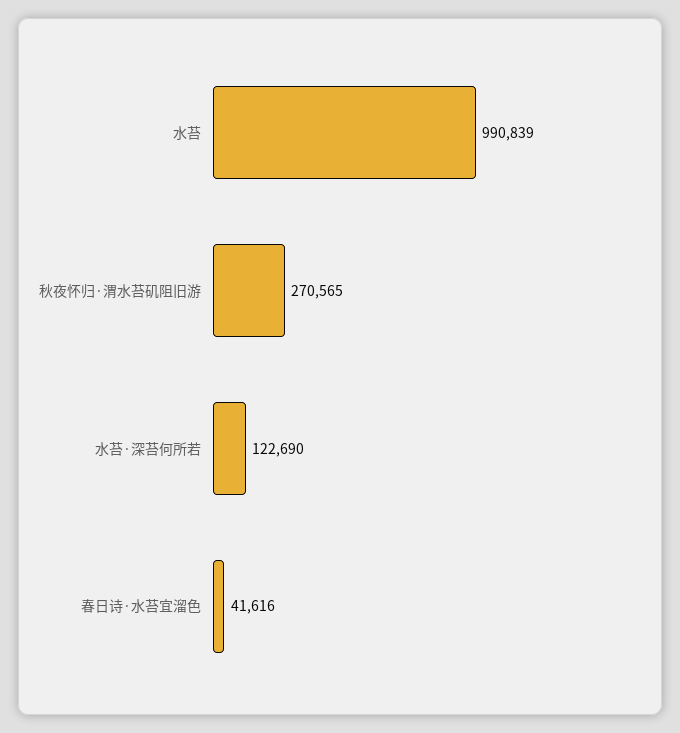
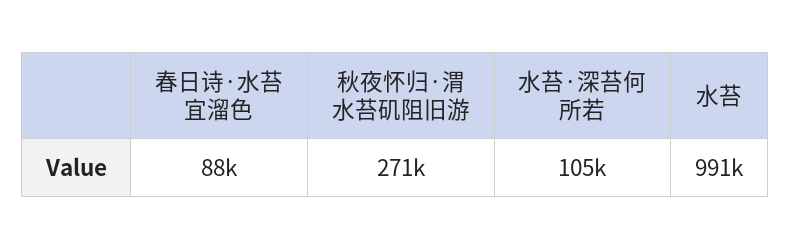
  {
    "水苔": 990839,
    "秋夜怀归·渭水苔矶阻旧游": 270565,
-   "水苔·深苔何所若": 122690,
+   "水苔·深苔何所若": 105000,
-   "春日诗·水苔宜溜色": 41616
+   "春日诗·水苔宜溜色": 88000
  }

